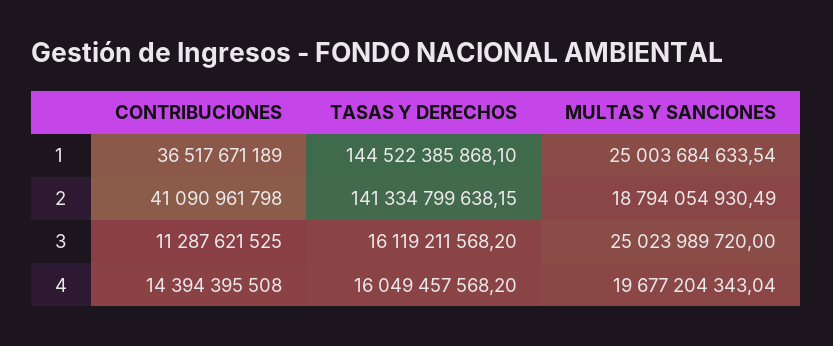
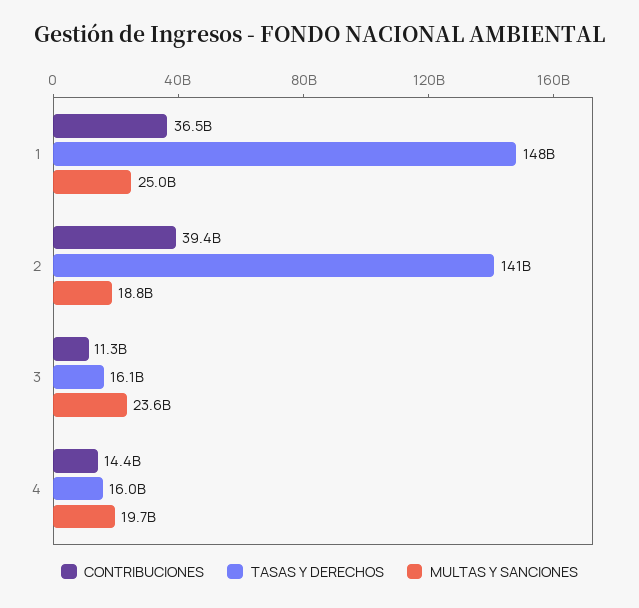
  {
    "CONTRIBUCIONES": {
      "1": 36517671189,
-     "2": 41090961798,
+     "2": 39400000000,
      "3": 11287621525,
      "4": 14394395508
    },
    "TASAS Y DERECHOS": {
-     "1": 144522385868.1,
+     "1": 148000000000,
      "2": 141334799638.15,
      "3": 16119211568.2,
      "4": 16049457568.2
    },
    "MULTAS Y SANCIONES": {
      "1": 25003684633.54,
      "2": 18794054930.49,
-     "3": 25023989720,
+     "3": 23600000000,
      "4": 19677204343.04
    }
  }

